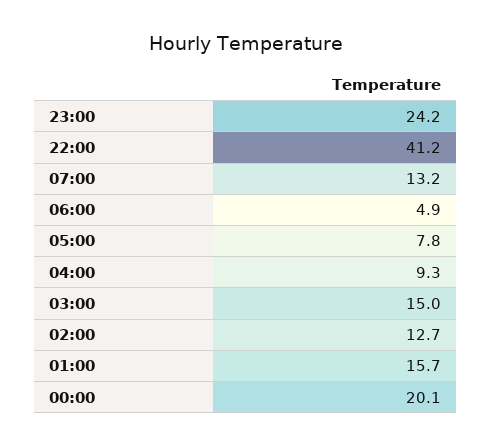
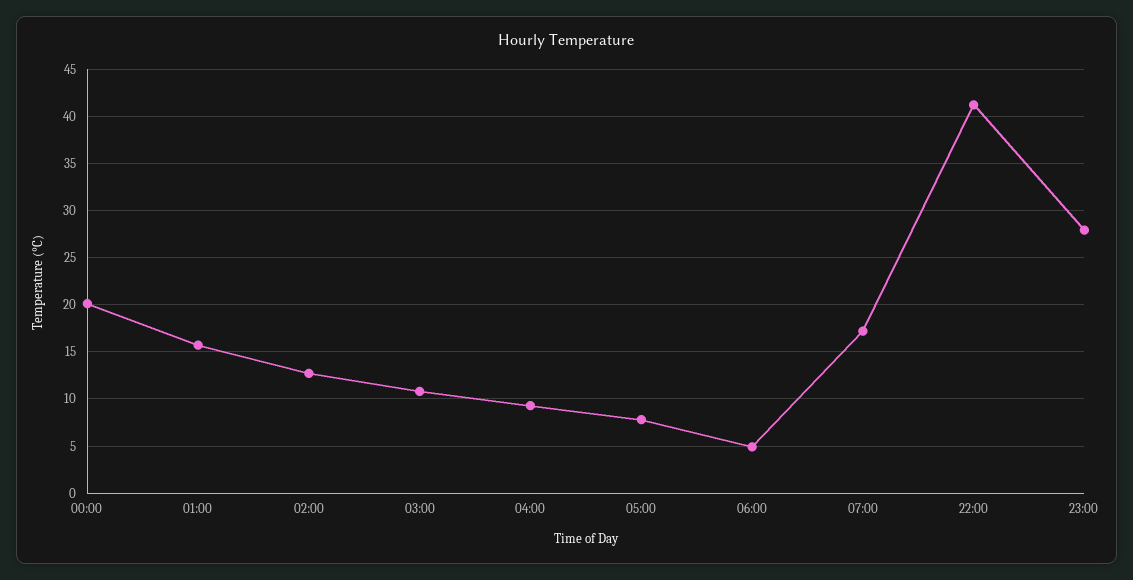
  {
-   "23:00": 24.2,
+   "23:00": 28,
    "22:00": 41.2,
-   "07:00": 13.2,
+   "07:00": 17,
    "06:00": 4.9,
    "05:00": 7.8,
    "04:00": 9.3,
-   "03:00": 15,
+   "03:00": 11,
    "02:00": 12.7,
    "01:00": 15.7,
    "00:00": 20.1
  }

